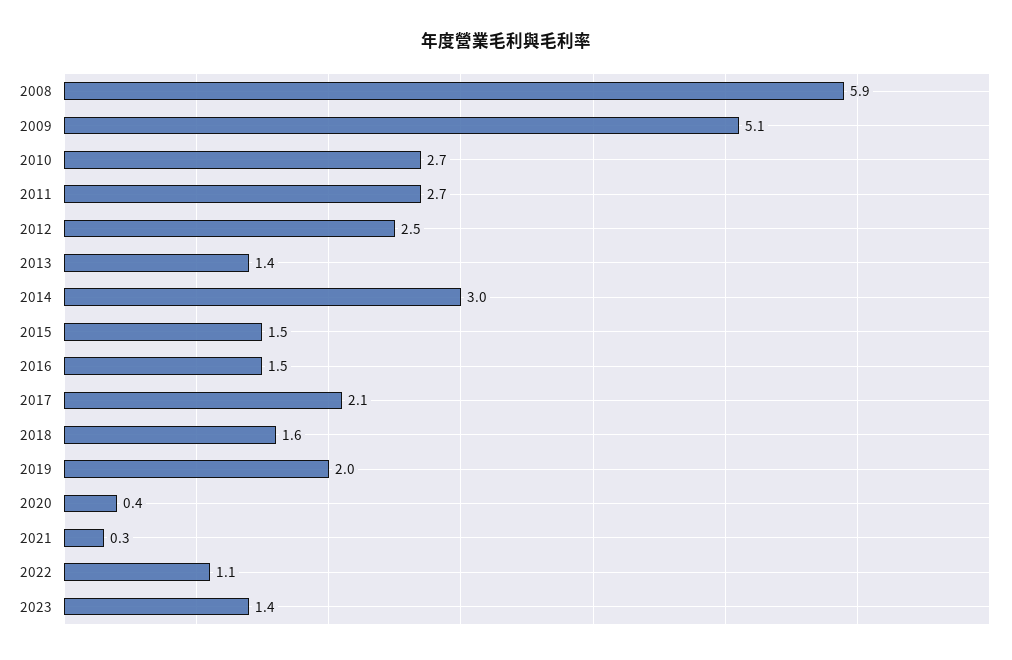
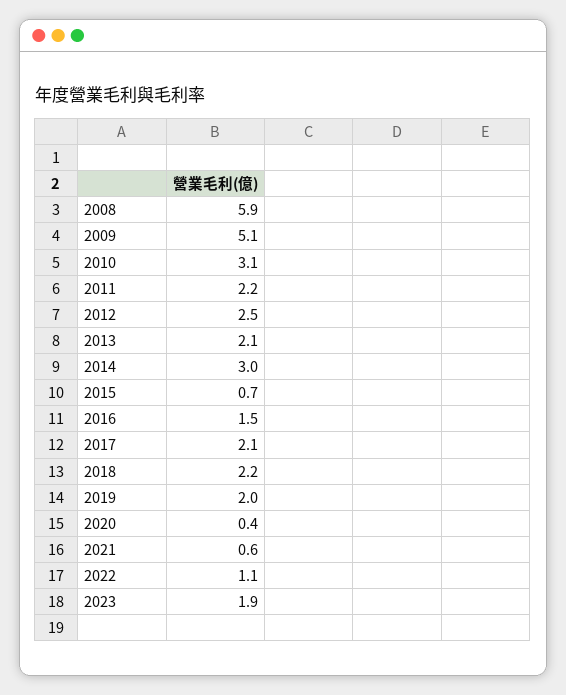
  {
    "2008": 5.9,
    "2009": 5.1,
-   "2010": 2.7,
+   "2010": 3.1,
-   "2011": 2.7,
+   "2011": 2.2,
    "2012": 2.5,
-   "2013": 1.4,
+   "2013": 2.1,
    "2014": 3,
-   "2015": 1.5,
+   "2015": 0.7,
    "2016": 1.5,
    "2017": 2.1,
-   "2018": 1.6,
+   "2018": 2.2,
    "2019": 2,
    "2020": 0.4,
-   "2021": 0.3,
+   "2021": 0.6,
    "2022": 1.1,
-   "2023": 1.4
+   "2023": 1.9
  }

